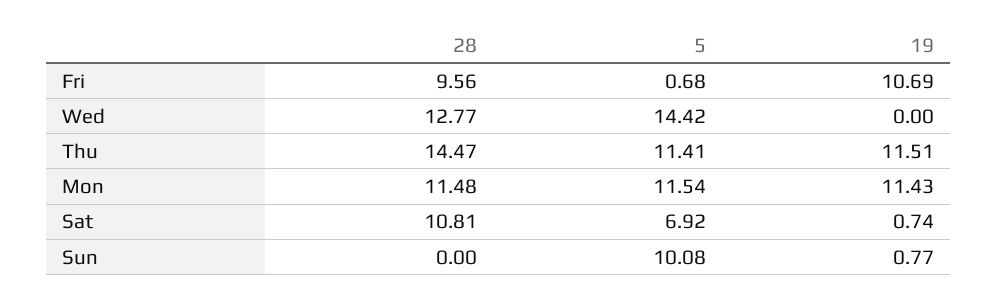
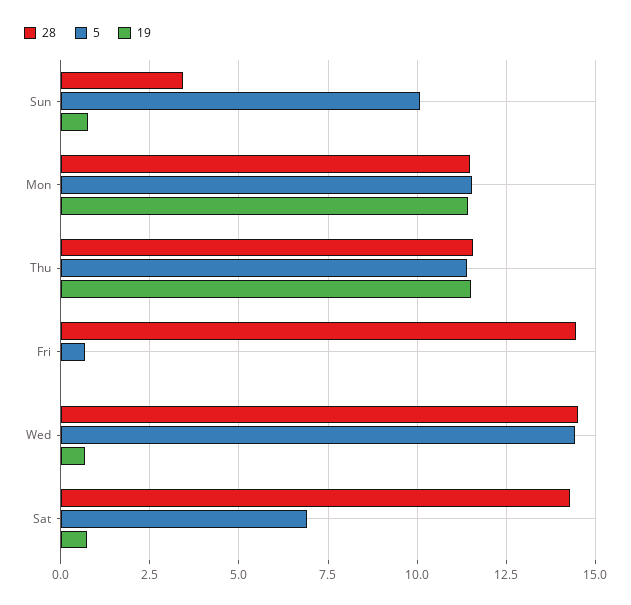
  {
    "28": {
-     "Fri": 9.56,
+     "Fri": 14.5,
-     "Wed": 12.77,
+     "Wed": 14.5,
-     "Thu": 14.47,
+     "Thu": 11.5,
      "Mon": 11.48,
-     "Sat": 10.81,
+     "Sat": 14.25,
-     "Sun": 0
+     "Sun": 3.5
    },
    "5": {
      "Fri": 0.68,
      "Wed": 14.42,
      "Thu": 11.41,
      "Mon": 11.54,
      "Sat": 6.92,
      "Sun": 10.08
    },
    "19": {
-     "Fri": 10.69,
+     "Fri": 0,
-     "Wed": 0,
+     "Wed": 0.75,
      "Thu": 11.51,
      "Mon": 11.43,
      "Sat": 0.74,
      "Sun": 0.77
    }
  }

